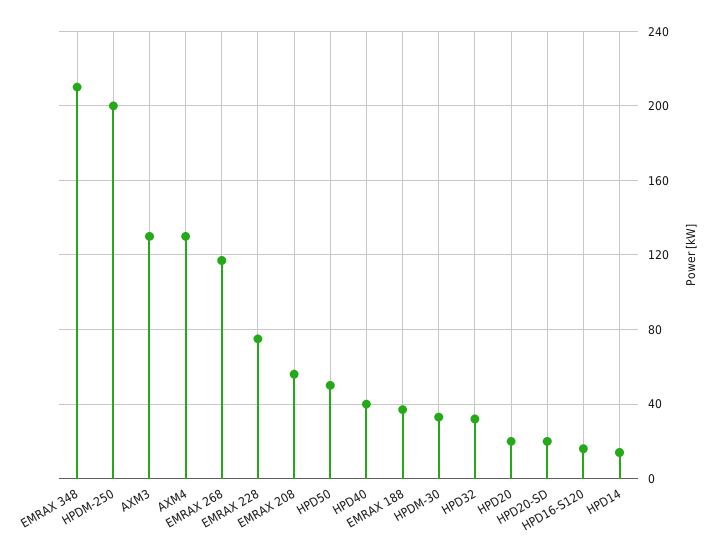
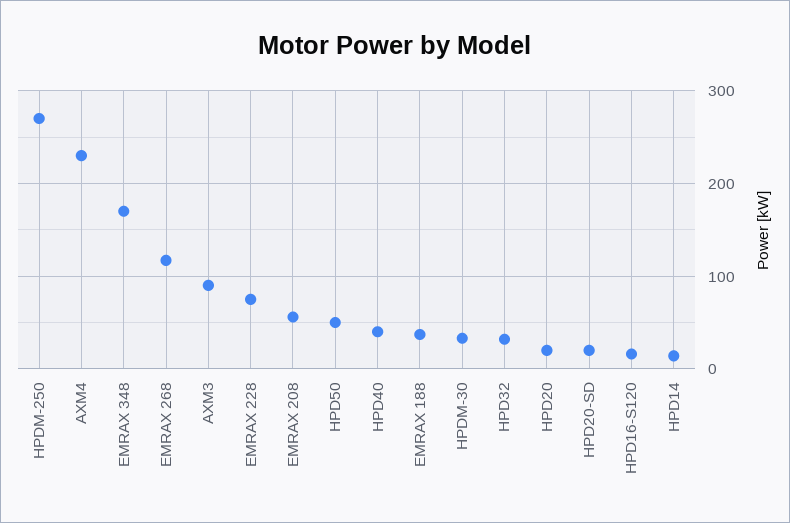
  {
-   "EMRAX 348": 210,
+   "EMRAX 348": 170,
-   "HPDM-250": 200,
+   "HPDM-250": 270,
-   "AXM3": 130,
+   "AXM3": 90,
-   "AXM4": 130,
+   "AXM4": 230,
    "EMRAX 268": 115,
    "EMRAX 228": 75,
    "EMRAX 208": 55,
    "HPD50": 50,
    "HPD40": 40,
    "EMRAX 188": 35,
    "HPDM-30": 35,
    "HPD32": 30,
    "HPD20": 20,
    "HPD20-SD": 20,
    "HPD16-S120": 15,
    "HPD14": 15
  }

